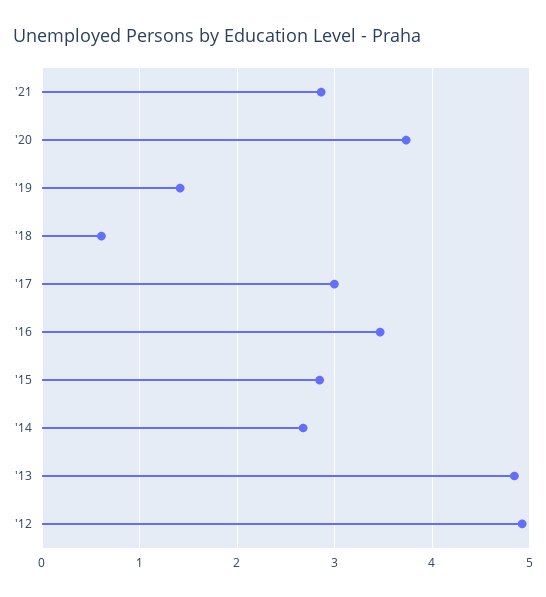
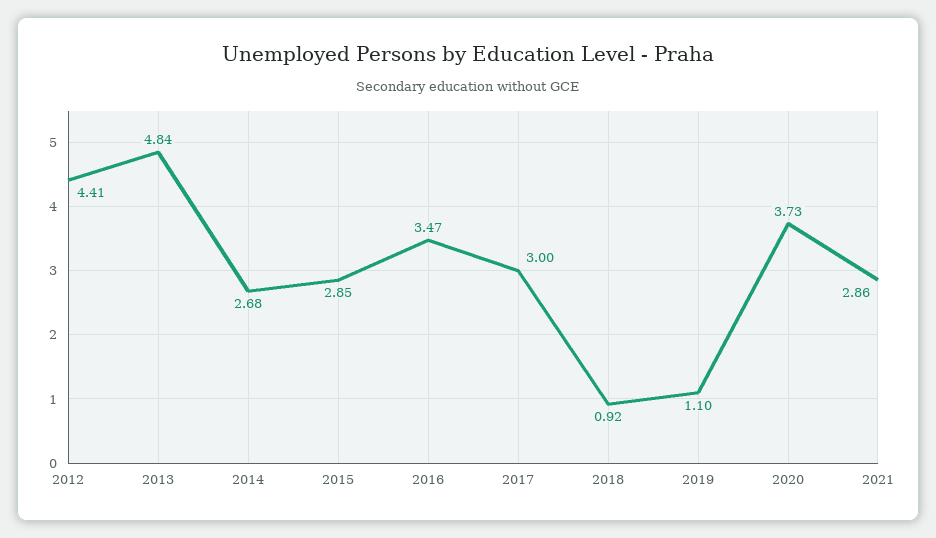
  {
    "'21": 2.86,
    "'20": 3.73,
-   "'19": 1.4,
+   "'19": 1.1,
-   "'18": 0.6,
+   "'18": 0.92,
    "'17": 3,
    "'16": 3.47,
    "'15": 2.85,
    "'14": 2.68,
    "'13": 4.84,
-   "'12": 4.9
+   "'12": 4.41
  }

